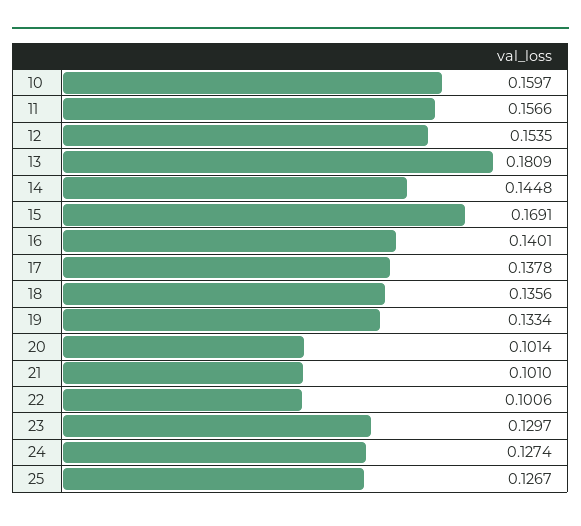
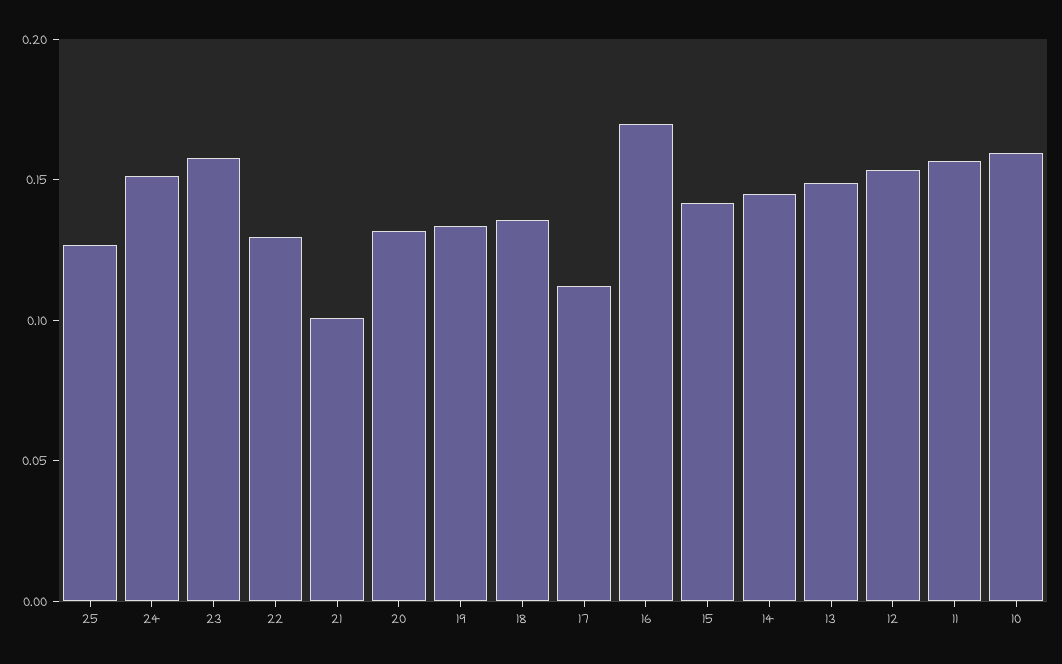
  {
    "10": 0.1597,
    "11": 0.1566,
    "12": 0.1535,
-   "13": 0.1809,
+   "13": 0.15,
    "14": 0.1448,
-   "15": 0.1691,
+   "15": 0.14,
-   "16": 0.1401,
+   "16": 0.17,
-   "17": 0.1378,
+   "17": 0.11,
    "18": 0.1356,
    "19": 0.1334,
-   "20": 0.1014,
+   "20": 0.13,
    "21": 0.101,
-   "22": 0.1006,
+   "22": 0.13,
-   "23": 0.1297,
+   "23": 0.16,
-   "24": 0.1274,
+   "24": 0.15,
    "25": 0.1267
  }

